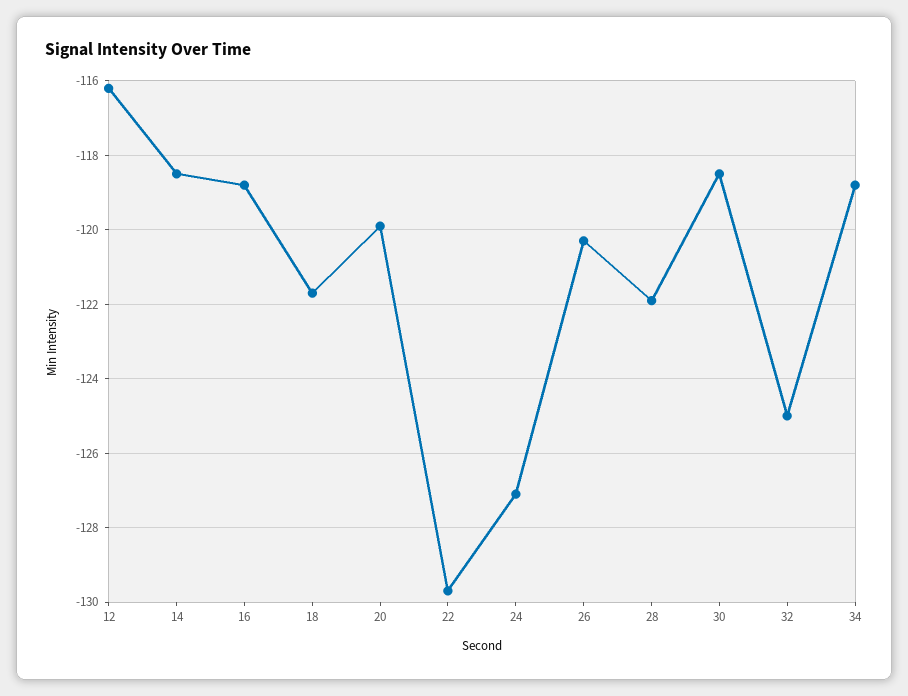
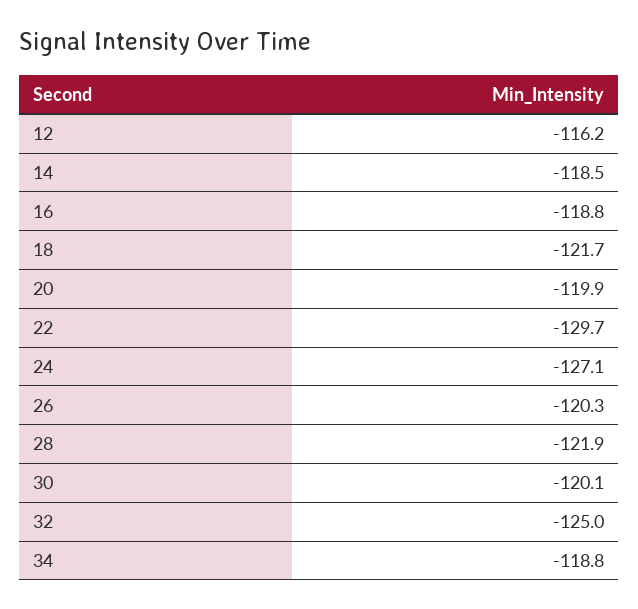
  {
    "12": -116.2,
    "14": -118.5,
    "16": -118.8,
    "18": -121.7,
    "20": -119.9,
    "22": -129.7,
    "24": -127.1,
    "26": -120.3,
    "28": -121.9,
-   "30": -118.5,
+   "30": -120.1,
    "32": -125,
    "34": -118.8
  }

